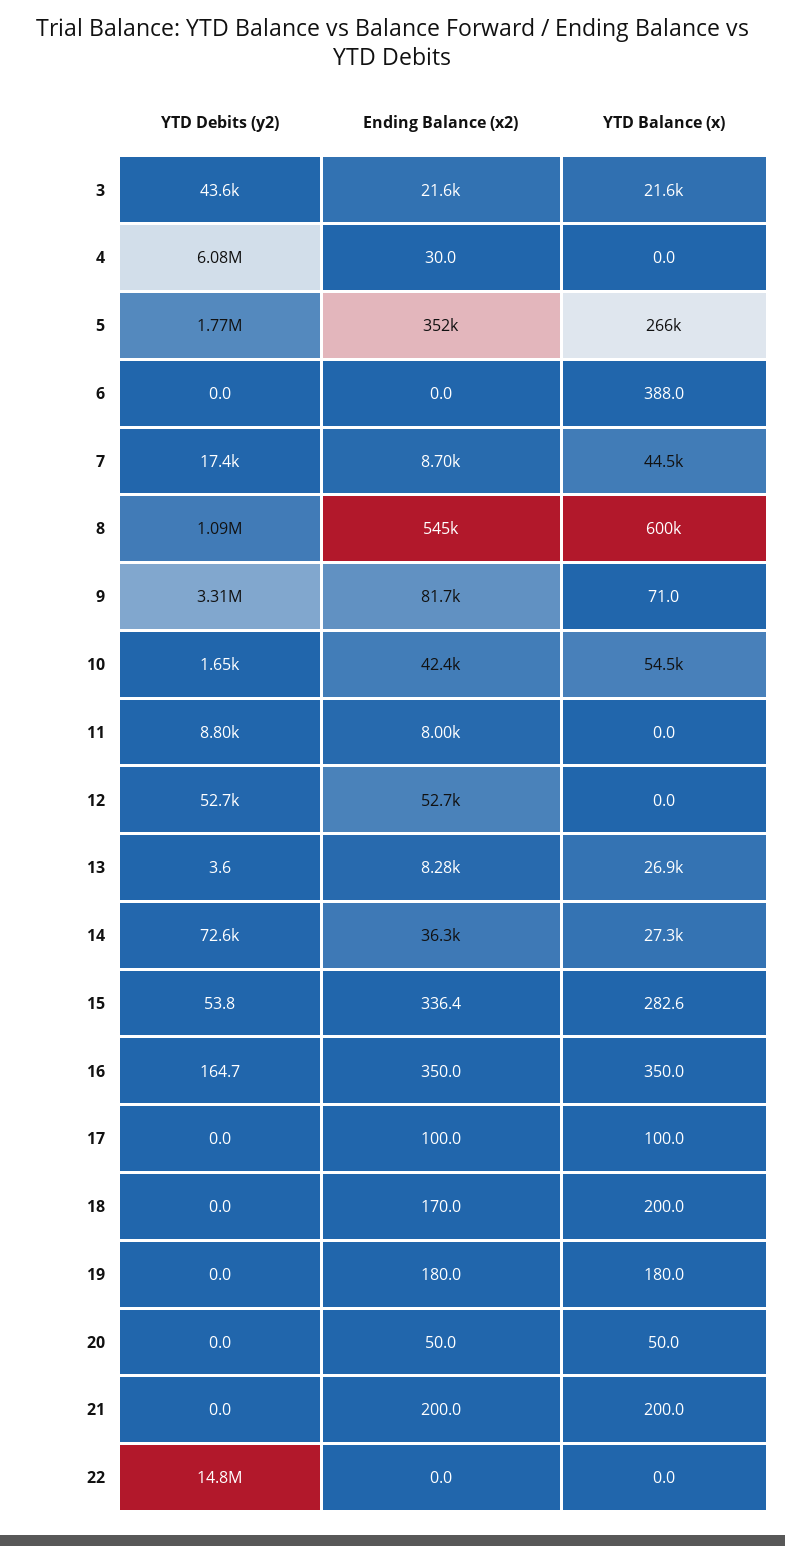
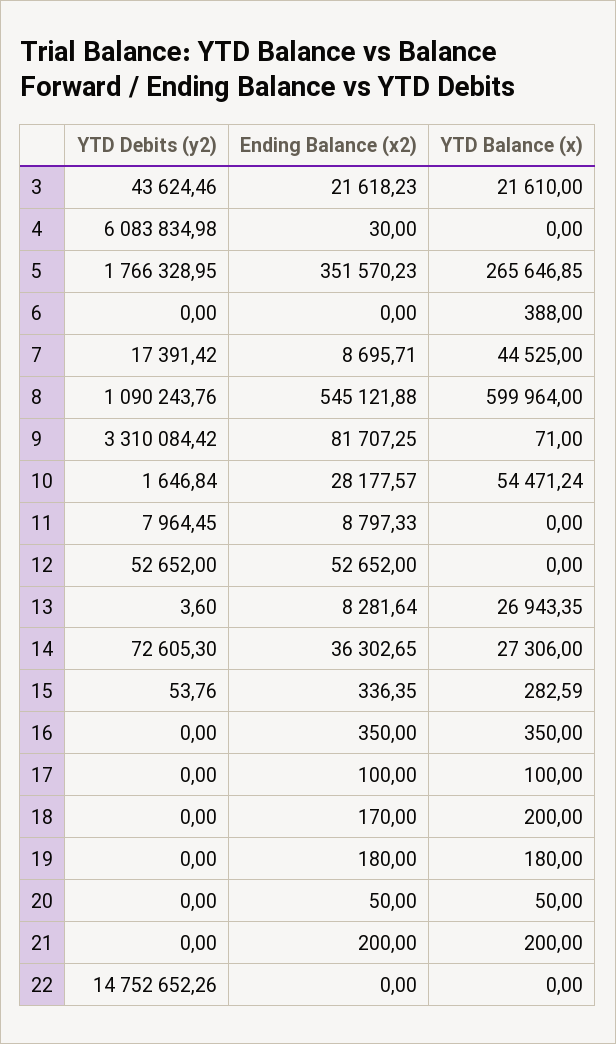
  {
    "YTD Debits (y2)": {
      "3": 43624.46,
      "4": 6083834.98,
      "5": 1766328.95,
      "6": 0,
      "7": 17391.42,
      "8": 1090243.76,
      "9": 3310084.42,
      "10": 1646.84,
-     "11": 8800,
+     "11": 7964.45,
      "12": 52652,
      "13": 3.6,
      "14": 72605.3,
      "15": 53.76,
-     "16": 164.7,
+     "16": 0,
      "17": 0,
      "18": 0,
      "19": 0,
      "20": 0,
      "21": 0,
      "22": 14752652.26
    },
    "Ending Balance (x2)": {
      "3": 21618.23,
      "4": 30,
      "5": 351570.23,
      "6": 0,
      "7": 8695.71,
      "8": 545121.88,
      "9": 81707.25,
-     "10": 42400,
+     "10": 28177.57,
-     "11": 8000,
+     "11": 8797.33,
      "12": 52652,
      "13": 8281.64,
      "14": 36302.65,
      "15": 336.35,
      "16": 350,
      "17": 100,
      "18": 170,
      "19": 180,
      "20": 50,
      "21": 200,
      "22": 0
    },
    "YTD Balance (x)": {
      "3": 21610,
      "4": 0,
      "5": 265646.85,
      "6": 388,
      "7": 44525,
      "8": 599964,
      "9": 71,
      "10": 54471.24,
      "11": 0,
      "12": 0,
      "13": 26943.35,
      "14": 27306,
      "15": 282.59,
      "16": 350,
      "17": 100,
      "18": 200,
      "19": 180,
      "20": 50,
      "21": 200,
      "22": 0
    }
  }

